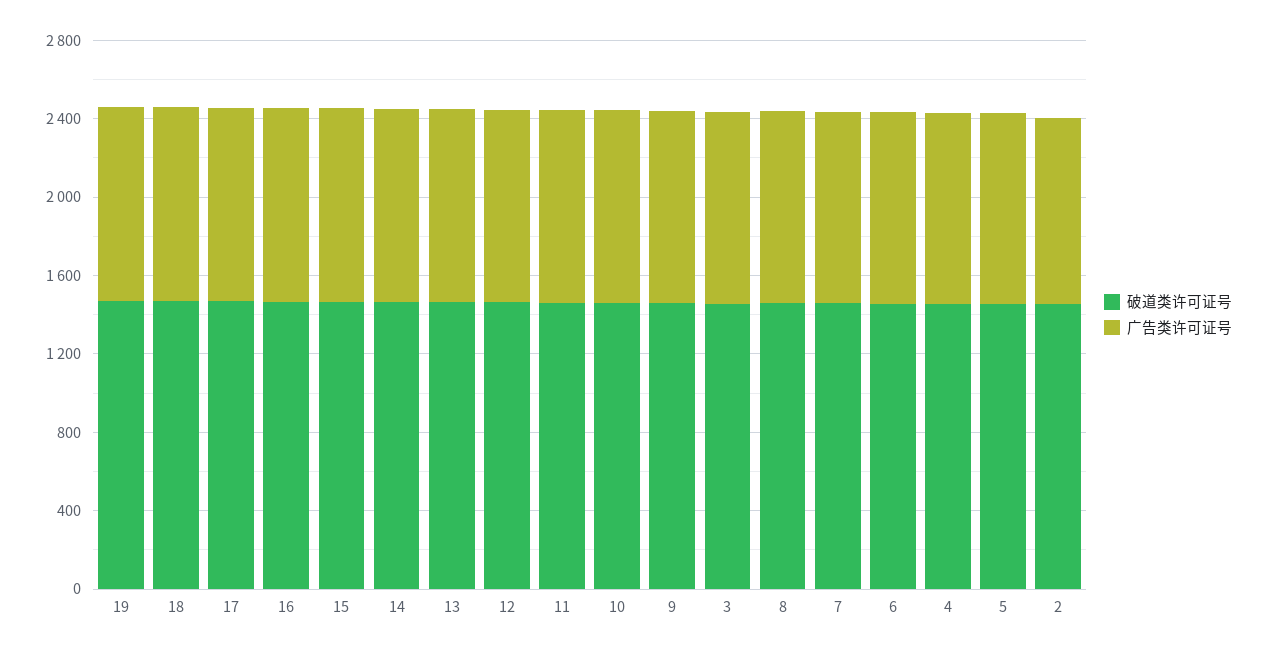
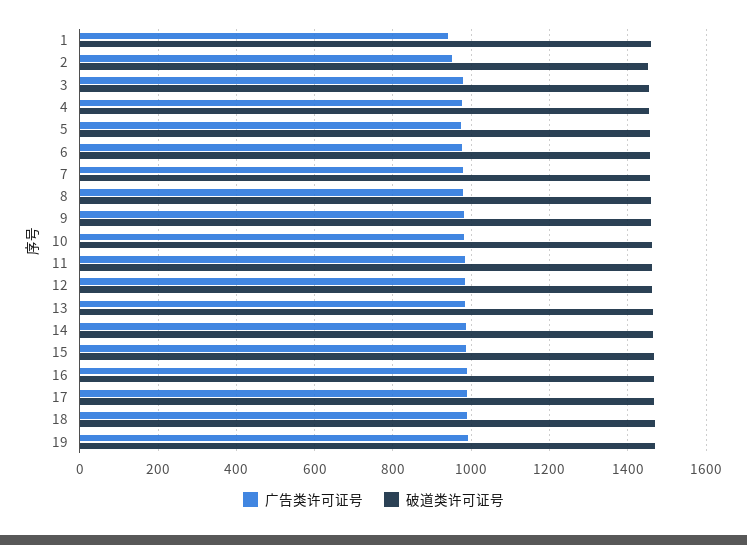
  {
    "破道类许可证号": {
      "19": 1480,
      "18": 1460,
      "17": 1460,
      "16": 1460,
      "15": 1460,
      "14": 1460,
      "13": 1460,
      "12": 1460,
      "11": 1460,
      "10": 1460,
      "9": 1460,
      "3": 1460,
      "8": 1460,
      "7": 1460,
      "6": 1460,
      "4": 1460,
      "5": 1460,
-     "2": 1460
+     "2": 1460,
+     "1": 1460
    },
    "广告类许可证号": {
      "19": 1000,
      "18": 1000,
      "17": 980,
      "16": 980,
      "15": 980,
      "14": 980,
      "13": 980,
      "12": 980,
      "11": 980,
      "10": 980,
      "9": 980,
      "3": 980,
      "8": 980,
      "7": 980,
      "6": 980,
      "4": 980,
      "5": 980,
-     "2": 960
+     "2": 960,
+     "1": 940
    }
  }

